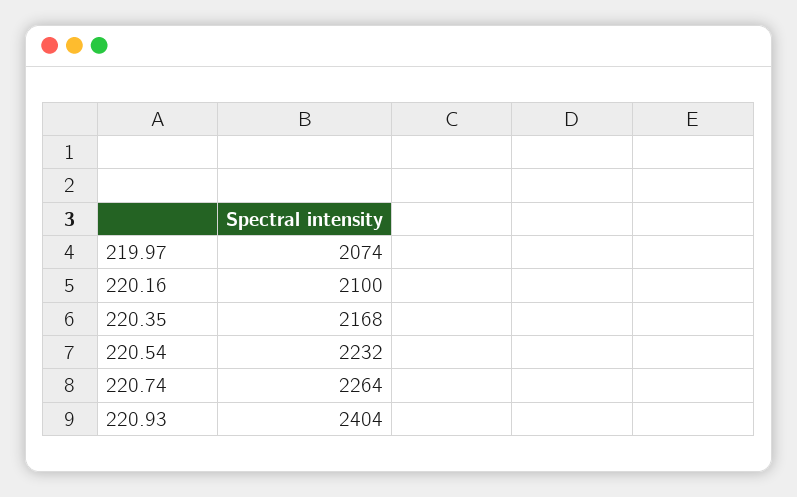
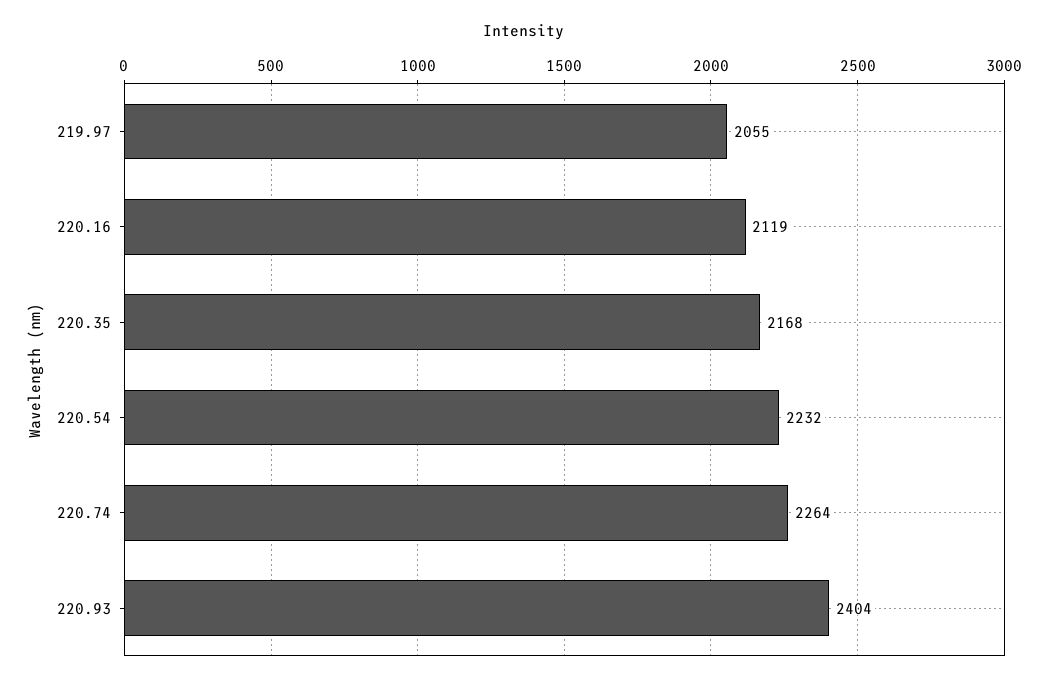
  {
-   "219.97": 2074,
+   "219.97": 2055,
-   "220.16": 2100,
+   "220.16": 2119,
    "220.35": 2168,
    "220.54": 2232,
    "220.74": 2264,
    "220.93": 2404
  }

